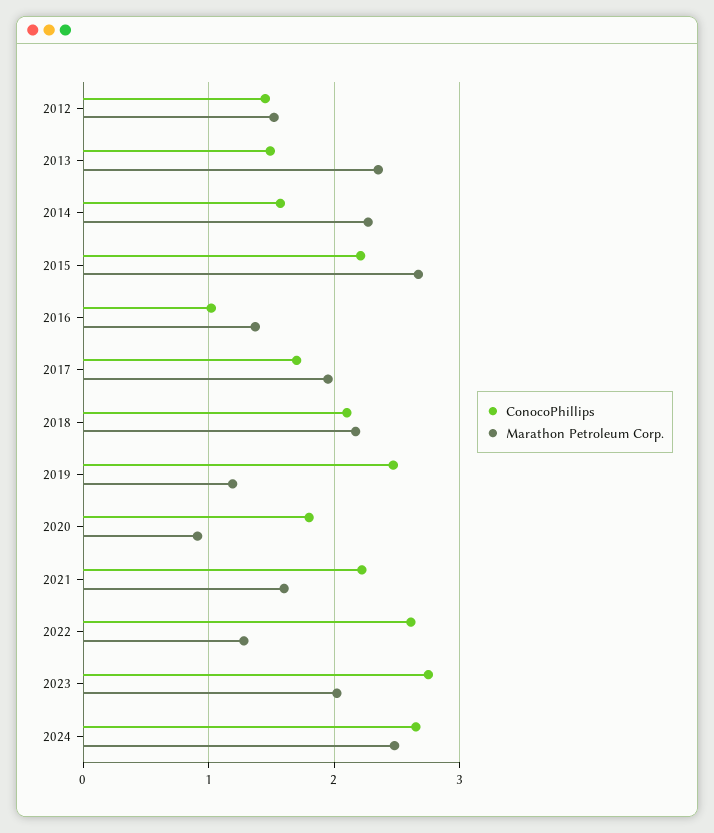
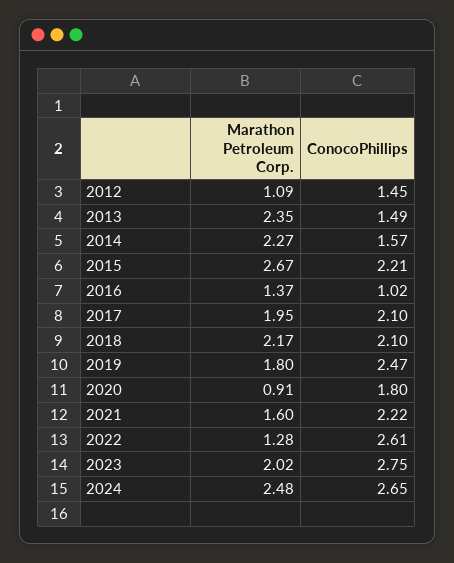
  {
    "ConocoPhillips": {
      "2012": 1.45,
      "2013": 1.49,
      "2014": 1.57,
      "2015": 2.21,
      "2016": 1.02,
-     "2017": 1.7,
+     "2017": 2.1,
      "2018": 2.1,
      "2019": 2.47,
      "2020": 1.8,
      "2021": 2.22,
      "2022": 2.61,
      "2023": 2.75,
      "2024": 2.65
    },
    "Marathon Petroleum Corp.": {
-     "2012": 1.5,
+     "2012": 1.09,
      "2013": 2.35,
      "2014": 2.27,
      "2015": 2.67,
      "2016": 1.37,
      "2017": 1.95,
      "2018": 2.17,
-     "2019": 1.2,
+     "2019": 1.8,
      "2020": 0.91,
      "2021": 1.6,
      "2022": 1.28,
      "2023": 2.02,
      "2024": 2.48
    }
  }

